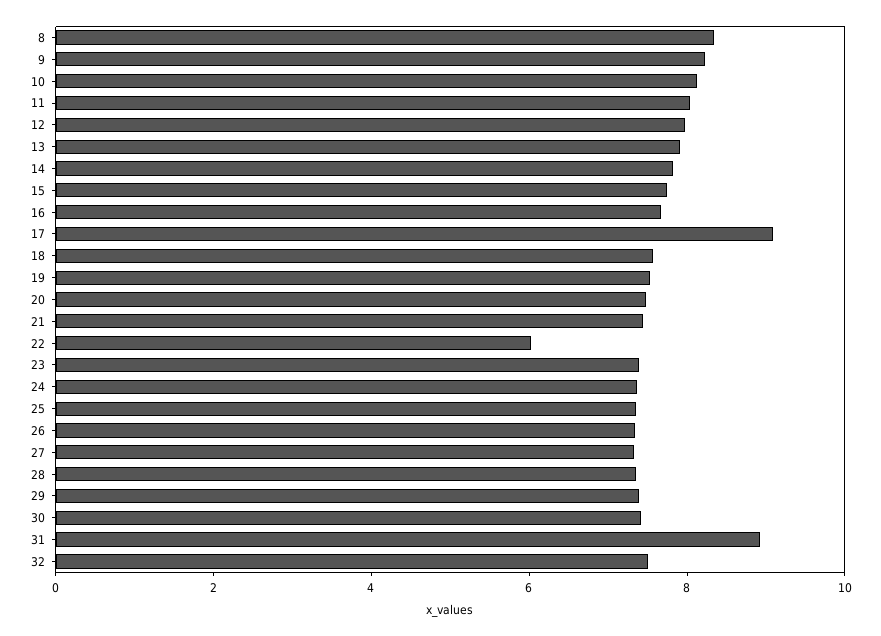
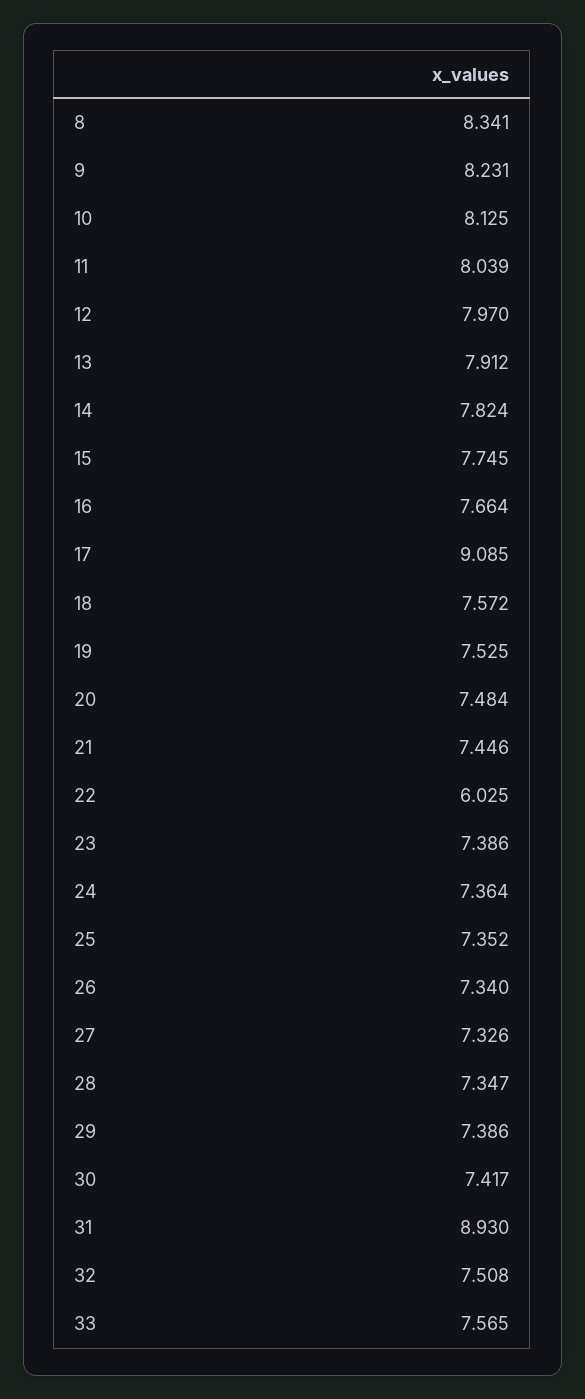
  {
    "8": 8.341,
    "9": 8.231,
    "10": 8.125,
    "11": 8.039,
    "12": 7.97,
    "13": 7.912,
    "14": 7.824,
    "15": 7.745,
    "16": 7.664,
    "17": 9.085,
    "18": 7.572,
    "19": 7.525,
    "20": 7.484,
    "21": 7.446,
    "22": 6.025,
    "23": 7.386,
    "24": 7.364,
    "25": 7.352,
    "26": 7.34,
    "27": 7.326,
    "28": 7.347,
    "29": 7.386,
    "30": 7.417,
    "31": 8.93,
-   "32": 7.508
+   "32": 7.508,
+   "33": 7.565
  }

